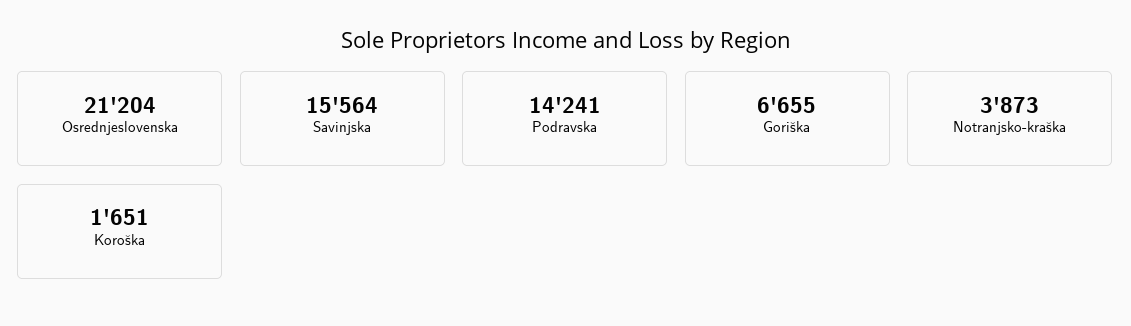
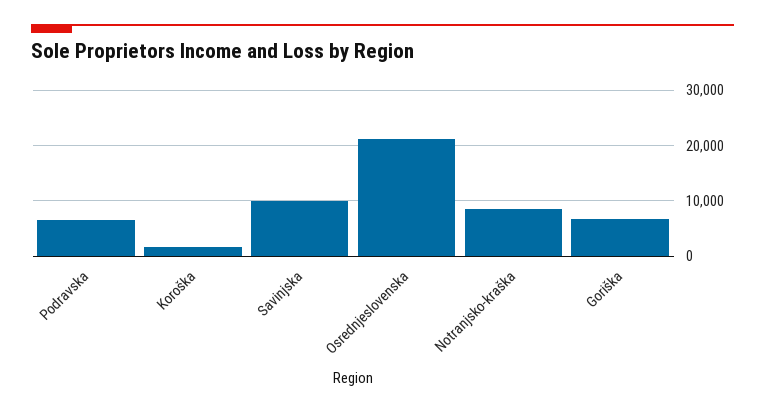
  {
    "Osrednjeslovenska": 21204,
-   "Savinjska": 15564,
+   "Savinjska": 10000,
-   "Podravska": 14241,
+   "Podravska": 6000,
    "Goriška": 6655,
-   "Notranjsko-kraška": 3873,
+   "Notranjsko-kraška": 8000,
    "Koroška": 1651
  }

